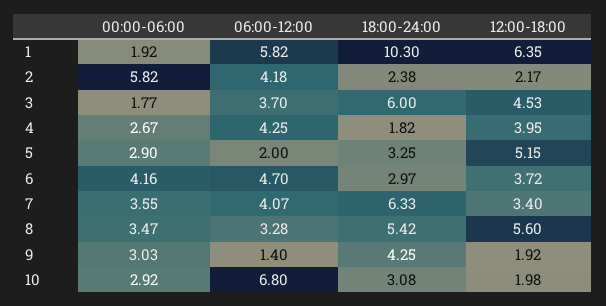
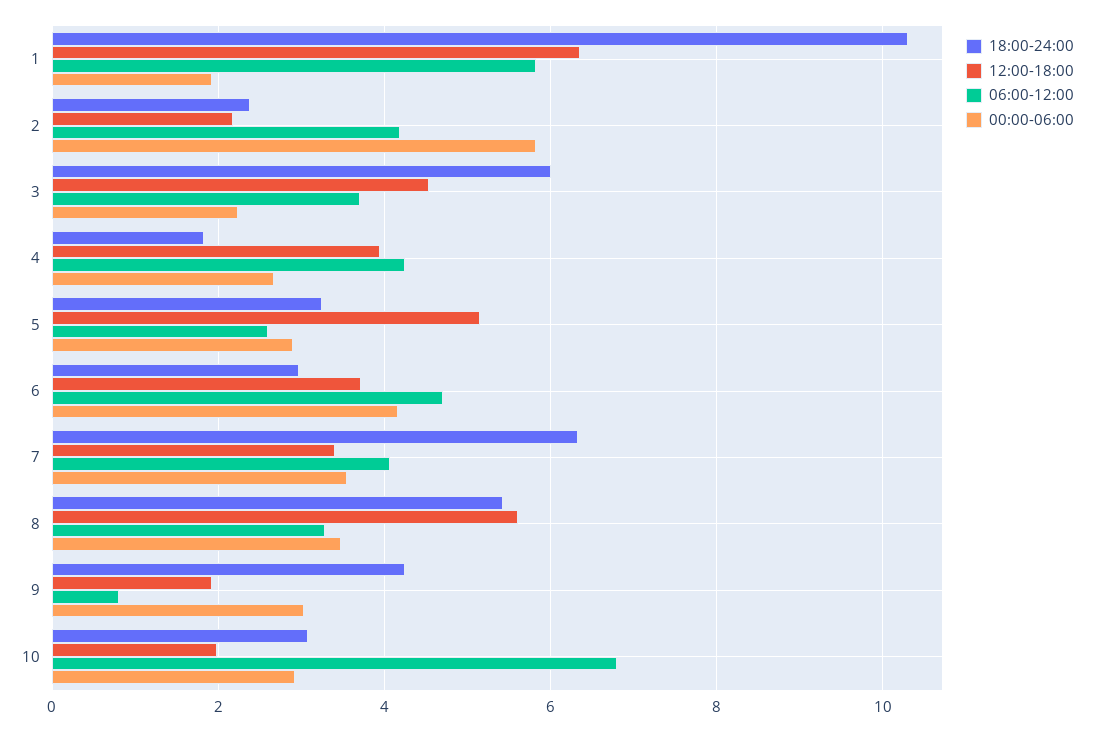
  {
    "00:00-06:00": {
      "1": 1.92,
      "2": 5.82,
-     "3": 1.77,
+     "3": 2.2,
      "4": 2.67,
      "5": 2.9,
      "6": 4.16,
      "7": 3.55,
      "8": 3.47,
      "9": 3.03,
      "10": 2.92
    },
    "06:00-12:00": {
      "1": 5.82,
      "2": 4.18,
      "3": 3.7,
      "4": 4.25,
-     "5": 2,
+     "5": 2.6,
      "6": 4.7,
      "7": 4.07,
      "8": 3.28,
-     "9": 1.4,
+     "9": 0.8,
      "10": 6.8
    },
    "18:00-24:00": {
      "1": 10.3,
      "2": 2.38,
      "3": 6,
      "4": 1.82,
      "5": 3.25,
      "6": 2.97,
      "7": 6.33,
      "8": 5.42,
      "9": 4.25,
      "10": 3.08
    },
    "12:00-18:00": {
      "1": 6.35,
      "2": 2.17,
      "3": 4.53,
      "4": 3.95,
      "5": 5.15,
      "6": 3.72,
      "7": 3.4,
      "8": 5.6,
      "9": 1.92,
      "10": 1.98
    }
  }

